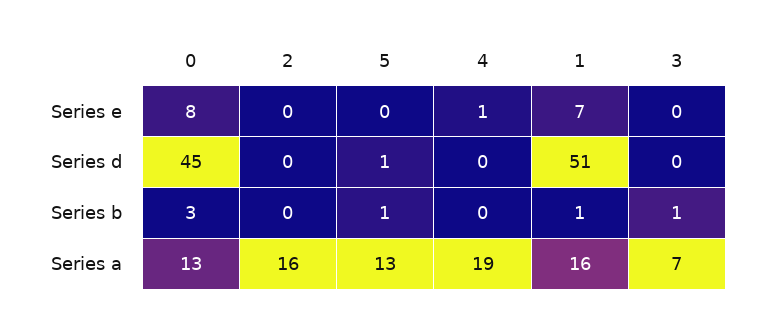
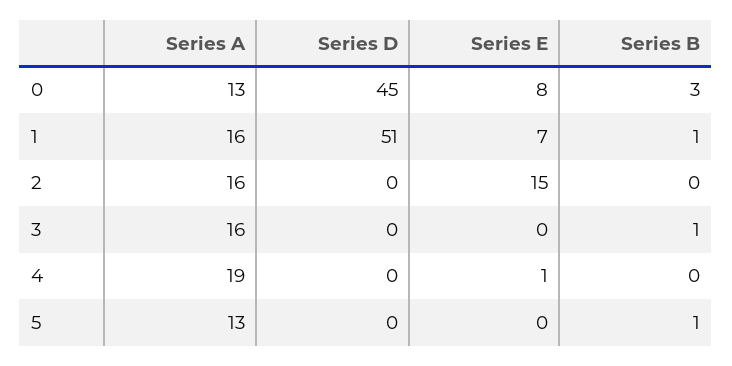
  {
    "0": {
      "Series e": 8,
      "Series d": 45,
      "Series b": 3,
      "Series a": 13
    },
    "2": {
-     "Series e": 0,
+     "Series e": 15,
      "Series d": 0,
      "Series b": 0,
      "Series a": 16
    },
    "5": {
      "Series e": 0,
-     "Series d": 1,
+     "Series d": 0,
      "Series b": 1,
      "Series a": 13
    },
    "4": {
      "Series e": 1,
      "Series d": 0,
      "Series b": 0,
      "Series a": 19
    },
    "1": {
      "Series e": 7,
      "Series d": 51,
      "Series b": 1,
      "Series a": 16
    },
    "3": {
      "Series e": 0,
      "Series d": 0,
      "Series b": 1,
-     "Series a": 7
+     "Series a": 16
    }
  }

